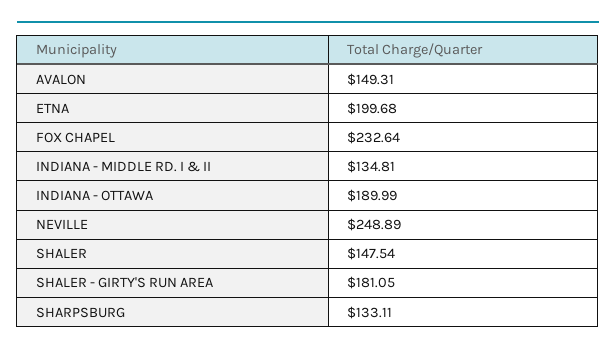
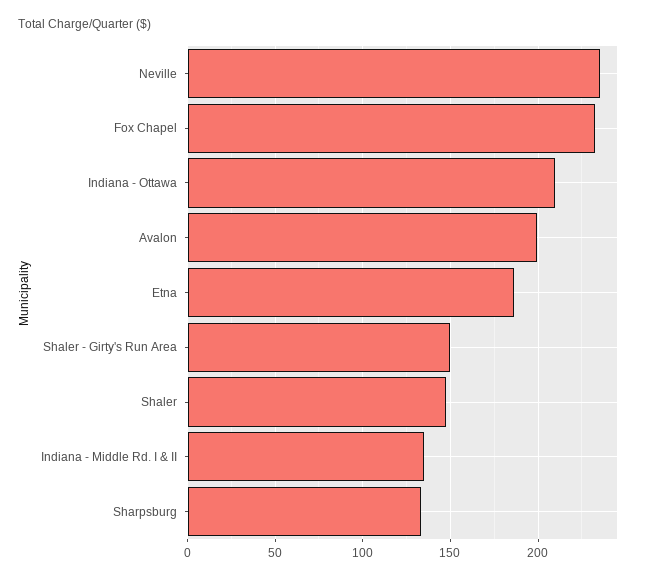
  {
-   "AVALON": 149.31,
+   "AVALON": 200,
-   "ETNA": 199.68,
+   "ETNA": 185,
    "FOX CHAPEL": 232.64,
    "INDIANA - MIDDLE RD. I & II": 134.81,
-   "INDIANA - OTTAWA": 189.99,
+   "INDIANA - OTTAWA": 210,
-   "NEVILLE": 248.89,
+   "NEVILLE": 235,
    "SHALER": 147.54,
-   "SHALER - GIRTY'S RUN AREA": 181.05,
+   "SHALER - GIRTY'S RUN AREA": 150,
    "SHARPSBURG": 133.11
  }

